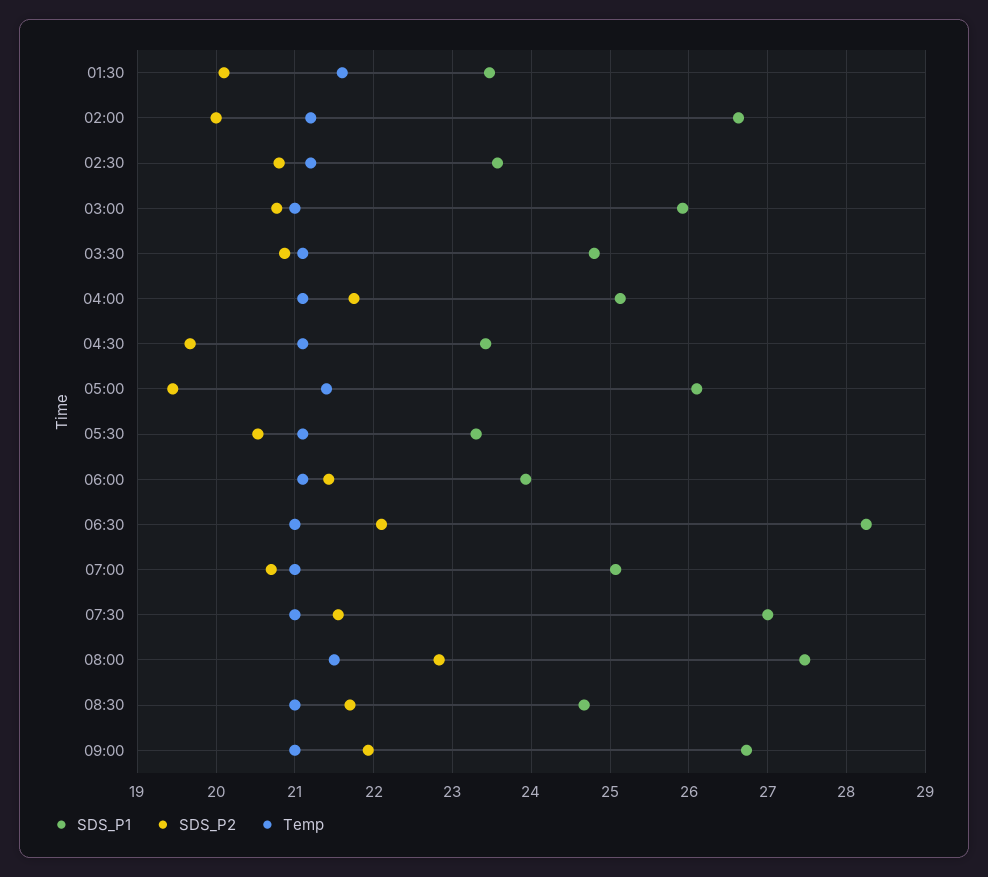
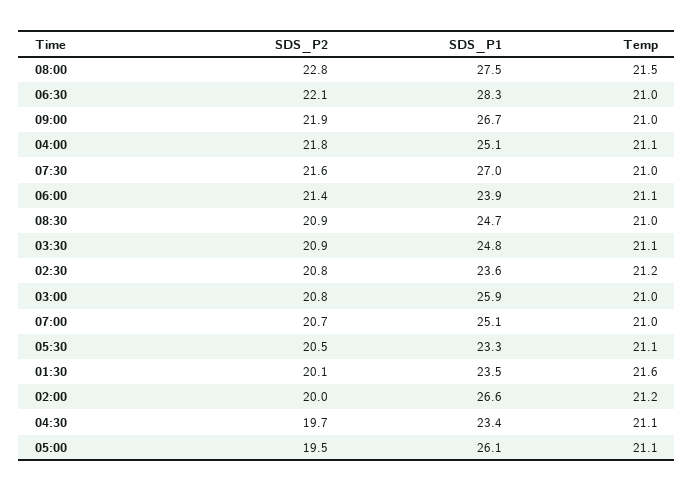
  {
    "SDS_P1": {
      "01:30": 23.5,
      "02:00": 26.6,
      "02:30": 23.6,
      "03:00": 25.9,
      "03:30": 24.8,
      "04:00": 25.1,
      "04:30": 23.4,
      "05:00": 26.1,
      "05:30": 23.3,
      "06:00": 23.9,
      "06:30": 28.3,
      "07:00": 25.1,
      "07:30": 27,
      "08:00": 27.5,
      "08:30": 24.7,
      "09:00": 26.7
    },
    "SDS_P2": {
      "01:30": 20.1,
      "02:00": 20,
      "02:30": 20.8,
      "03:00": 20.8,
      "03:30": 20.9,
      "04:00": 21.8,
      "04:30": 19.7,
      "05:00": 19.5,
      "05:30": 20.5,
      "06:00": 21.4,
      "06:30": 22.1,
      "07:00": 20.7,
      "07:30": 21.6,
      "08:00": 22.8,
-     "08:30": 21.7,
+     "08:30": 20.9,
      "09:00": 21.9
    },
    "Temp": {
      "01:30": 21.6,
      "02:00": 21.2,
      "02:30": 21.2,
      "03:00": 21,
      "03:30": 21.1,
      "04:00": 21.1,
      "04:30": 21.1,
-     "05:00": 21.4,
+     "05:00": 21.1,
      "05:30": 21.1,
      "06:00": 21.1,
      "06:30": 21,
      "07:00": 21,
      "07:30": 21,
      "08:00": 21.5,
      "08:30": 21,
      "09:00": 21
    }
  }

